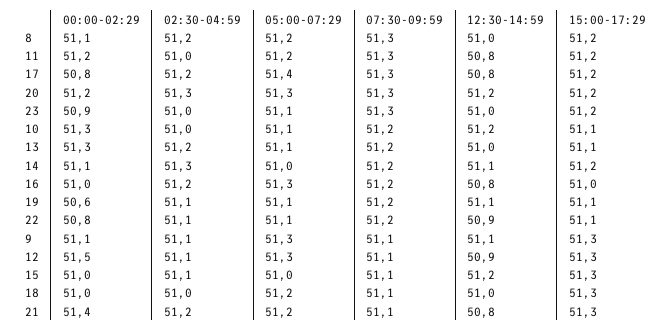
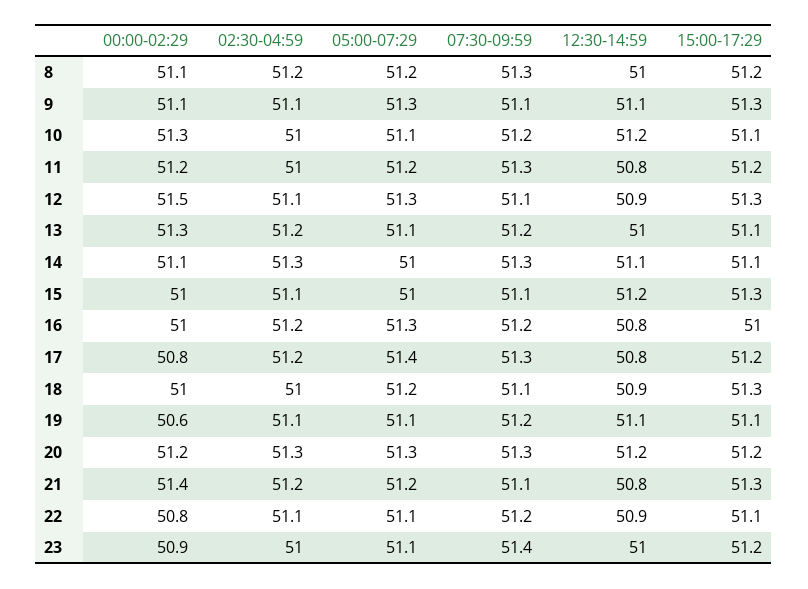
  {
    "00:00-02:29": {
      "8": 51.1,
      "11": 51.2,
      "17": 50.8,
      "20": 51.2,
      "23": 50.9,
      "10": 51.3,
      "13": 51.3,
      "14": 51.1,
      "16": 51,
      "19": 50.6,
      "22": 50.8,
      "9": 51.1,
      "12": 51.5,
      "15": 51,
      "18": 51,
      "21": 51.4
    },
    "02:30-04:59": {
      "8": 51.2,
      "11": 51,
      "17": 51.2,
      "20": 51.3,
      "23": 51,
      "10": 51,
      "13": 51.2,
      "14": 51.3,
      "16": 51.2,
      "19": 51.1,
      "22": 51.1,
      "9": 51.1,
      "12": 51.1,
      "15": 51.1,
      "18": 51,
      "21": 51.2
    },
    "05:00-07:29": {
      "8": 51.2,
      "11": 51.2,
      "17": 51.4,
      "20": 51.3,
      "23": 51.1,
      "10": 51.1,
      "13": 51.1,
      "14": 51,
      "16": 51.3,
      "19": 51.1,
      "22": 51.1,
      "9": 51.3,
      "12": 51.3,
      "15": 51,
      "18": 51.2,
      "21": 51.2
    },
    "07:30-09:59": {
      "8": 51.3,
      "11": 51.3,
      "17": 51.3,
      "20": 51.3,
-     "23": 51.3,
+     "23": 51.4,
      "10": 51.2,
      "13": 51.2,
-     "14": 51.2,
+     "14": 51.3,
      "16": 51.2,
      "19": 51.2,
      "22": 51.2,
      "9": 51.1,
      "12": 51.1,
      "15": 51.1,
      "18": 51.1,
      "21": 51.1
    },
    "12:30-14:59": {
      "8": 51,
      "11": 50.8,
      "17": 50.8,
      "20": 51.2,
      "23": 51,
      "10": 51.2,
      "13": 51,
      "14": 51.1,
      "16": 50.8,
      "19": 51.1,
      "22": 50.9,
      "9": 51.1,
      "12": 50.9,
      "15": 51.2,
-     "18": 51,
+     "18": 50.9,
      "21": 50.8
    },
    "15:00-17:29": {
      "8": 51.2,
      "11": 51.2,
      "17": 51.2,
      "20": 51.2,
      "23": 51.2,
      "10": 51.1,
      "13": 51.1,
-     "14": 51.2,
+     "14": 51.1,
      "16": 51,
      "19": 51.1,
      "22": 51.1,
      "9": 51.3,
      "12": 51.3,
      "15": 51.3,
      "18": 51.3,
      "21": 51.3
    }
  }

